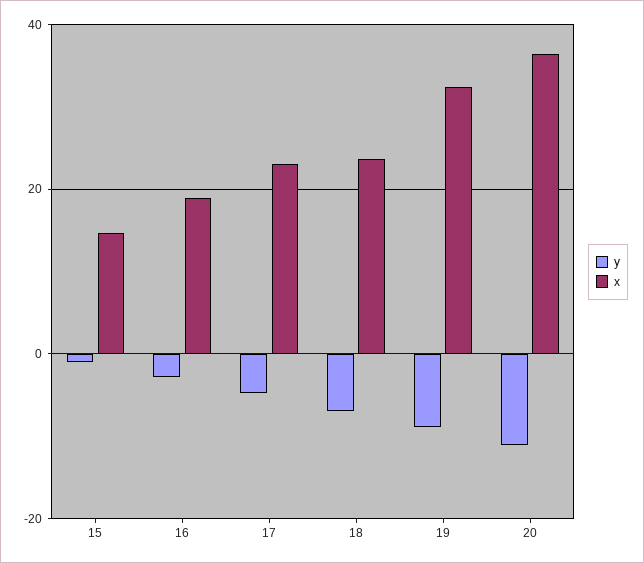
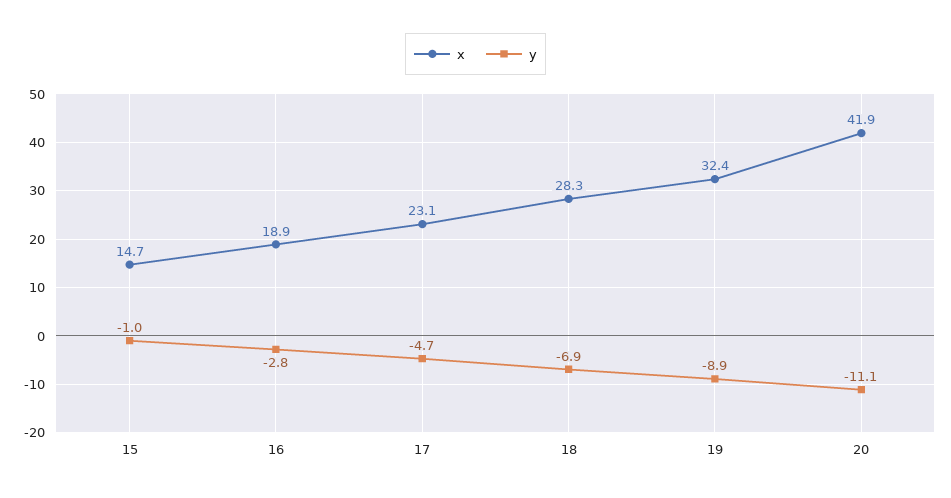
  {
    "y": {
      "15": -1,
      "16": -2.8,
      "17": -4.7,
      "18": -6.9,
      "19": -8.9,
      "20": -11.1
    },
    "x": {
      "15": 14.7,
      "16": 18.9,
      "17": 23.1,
-     "18": 24,
+     "18": 28.3,
      "19": 32.4,
-     "20": 36
+     "20": 41.9
    }
  }

